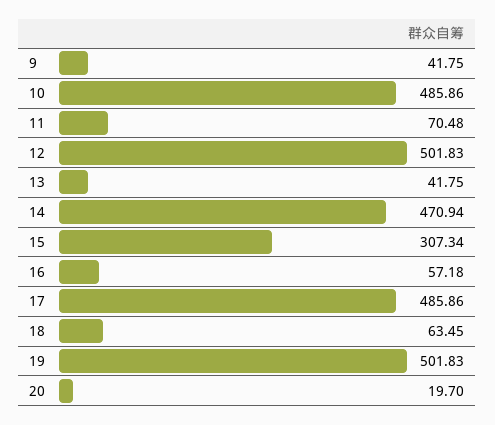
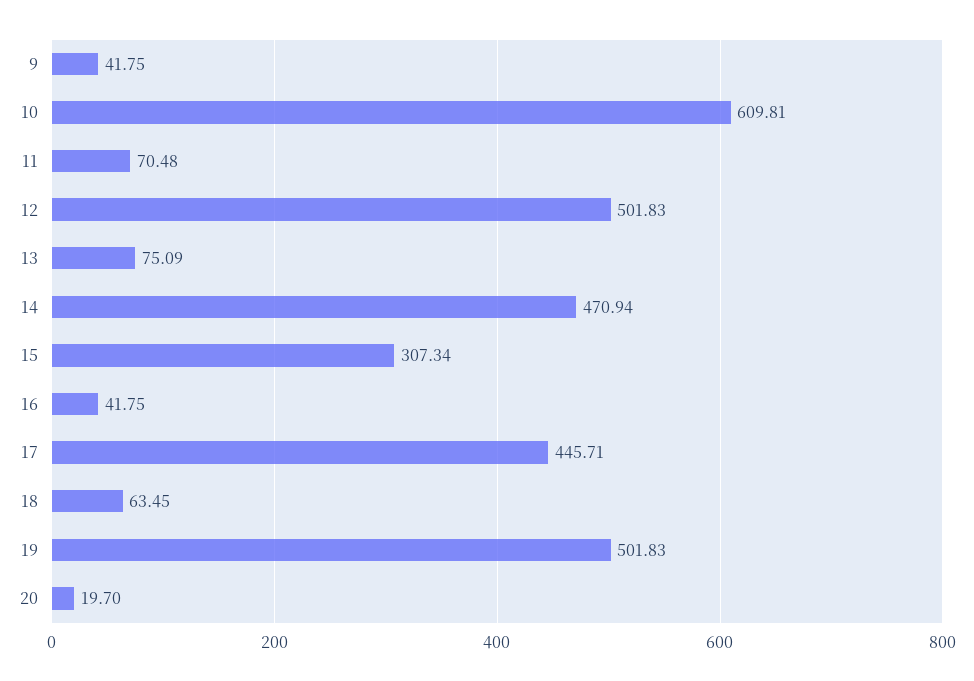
  {
    "9": 41.75,
-   "10": 485.86,
+   "10": 609.81,
    "11": 70.48,
    "12": 501.83,
-   "13": 41.75,
+   "13": 75.09,
    "14": 470.94,
    "15": 307.34,
-   "16": 57.18,
+   "16": 41.75,
-   "17": 485.86,
+   "17": 445.71,
    "18": 63.45,
    "19": 501.83,
    "20": 19.7
  }

